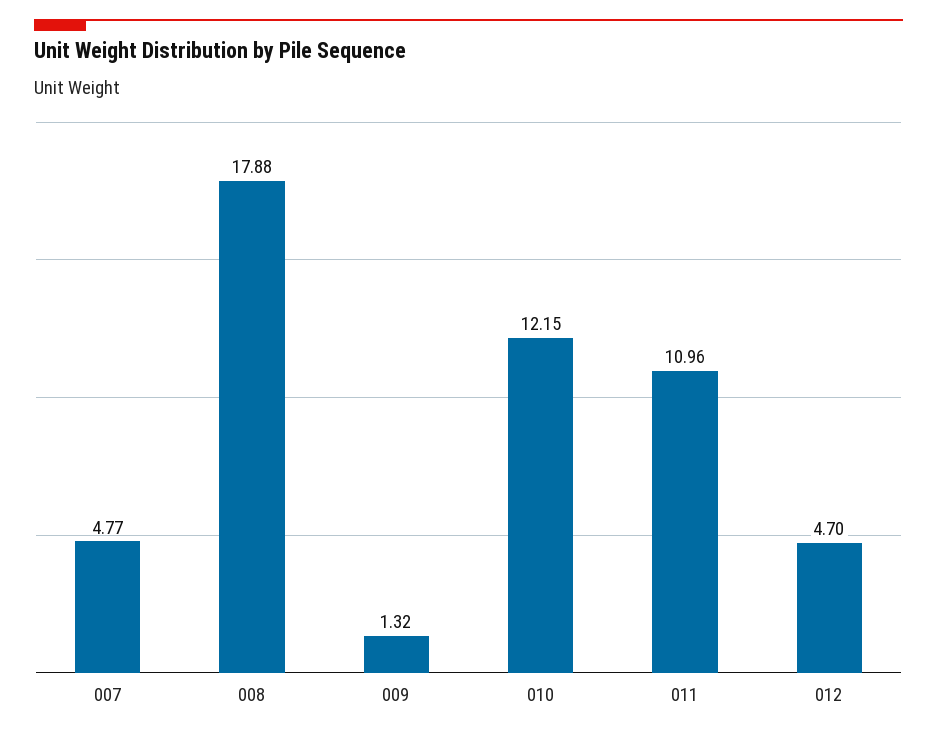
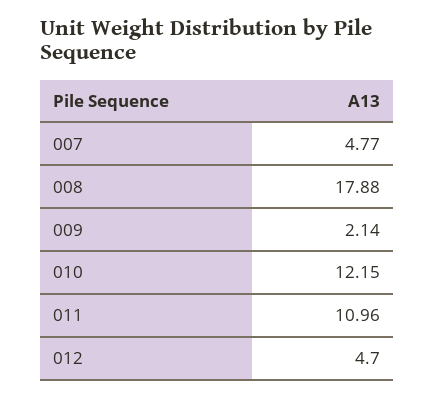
  {
    "007": 4.77,
    "008": 17.88,
-   "009": 1.32,
+   "009": 2.14,
    "010": 12.15,
    "011": 10.96,
    "012": 4.7
  }

